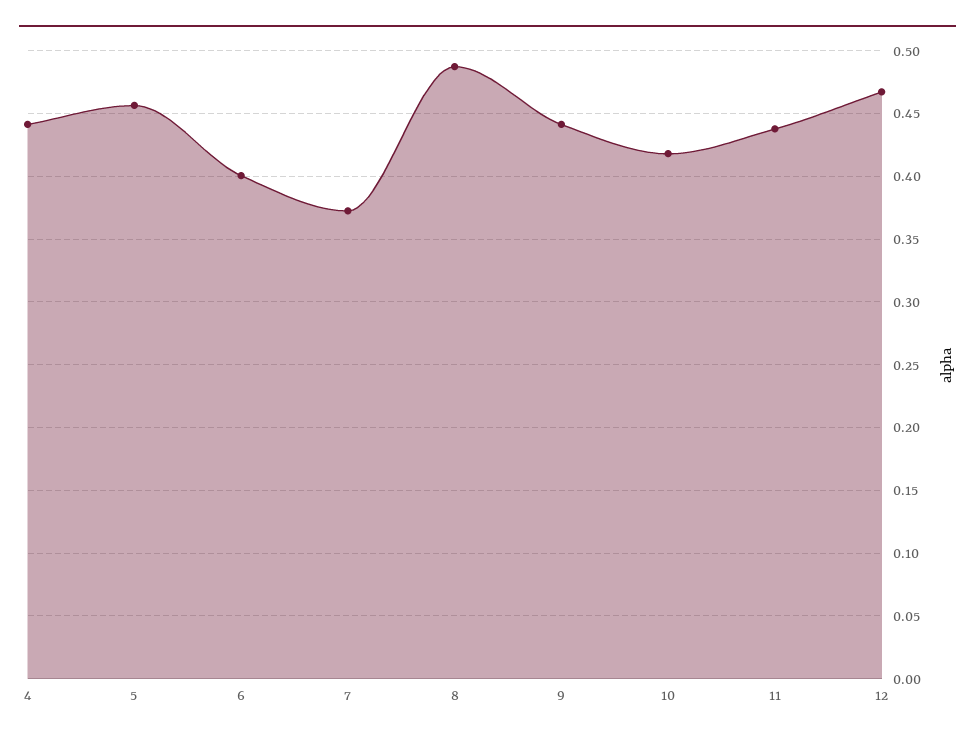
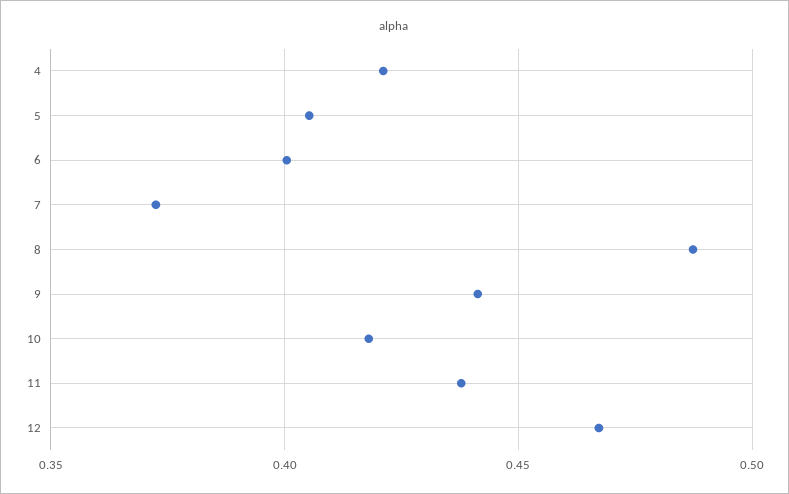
  {
-   "4": 0.44,
+   "4": 0.42,
-   "5": 0.455,
+   "5": 0.405,
    "6": 0.4,
    "7": 0.375,
    "8": 0.485,
    "9": 0.44,
    "10": 0.42,
    "11": 0.44,
    "12": 0.465
  }

